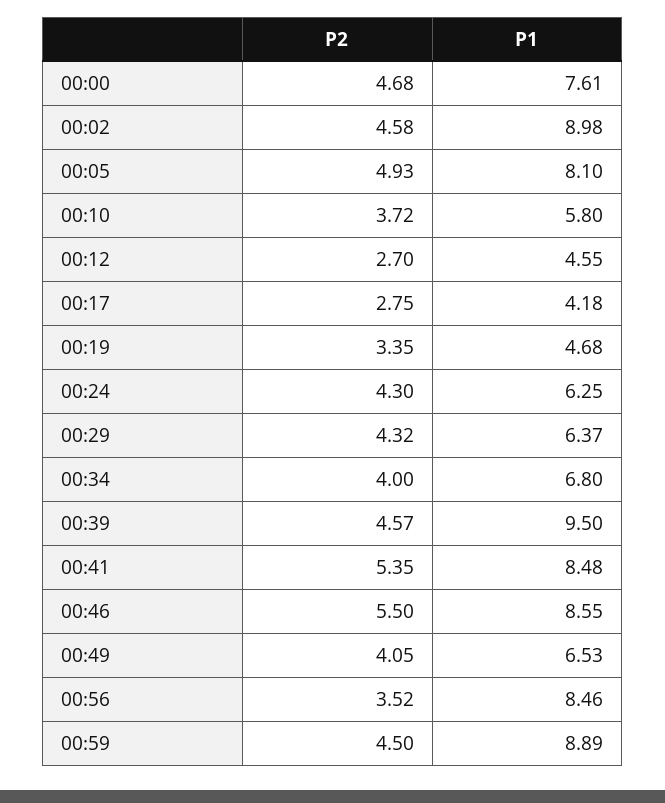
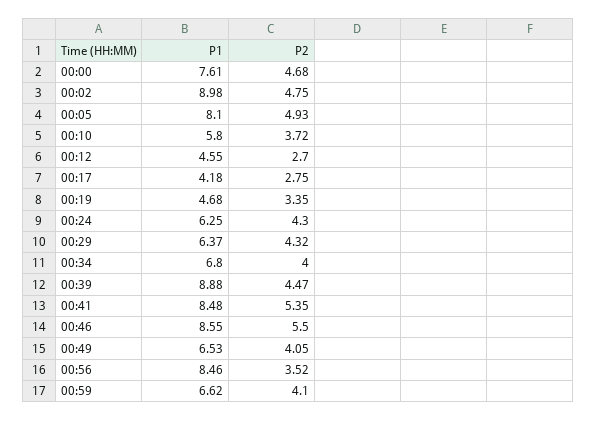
  {
    "P2": {
      "00:00": 4.68,
-     "00:02": 4.58,
+     "00:02": 4.75,
      "00:05": 4.93,
      "00:10": 3.72,
      "00:12": 2.7,
      "00:17": 2.75,
      "00:19": 3.35,
      "00:24": 4.3,
      "00:29": 4.32,
      "00:34": 4,
-     "00:39": 4.57,
+     "00:39": 4.47,
      "00:41": 5.35,
      "00:46": 5.5,
      "00:49": 4.05,
      "00:56": 3.52,
-     "00:59": 4.5
+     "00:59": 4.1
    },
    "P1": {
      "00:00": 7.61,
      "00:02": 8.98,
      "00:05": 8.1,
      "00:10": 5.8,
      "00:12": 4.55,
      "00:17": 4.18,
      "00:19": 4.68,
      "00:24": 6.25,
      "00:29": 6.37,
      "00:34": 6.8,
-     "00:39": 9.5,
+     "00:39": 8.88,
      "00:41": 8.48,
      "00:46": 8.55,
      "00:49": 6.53,
      "00:56": 8.46,
-     "00:59": 8.89
+     "00:59": 6.62
    }
  }

